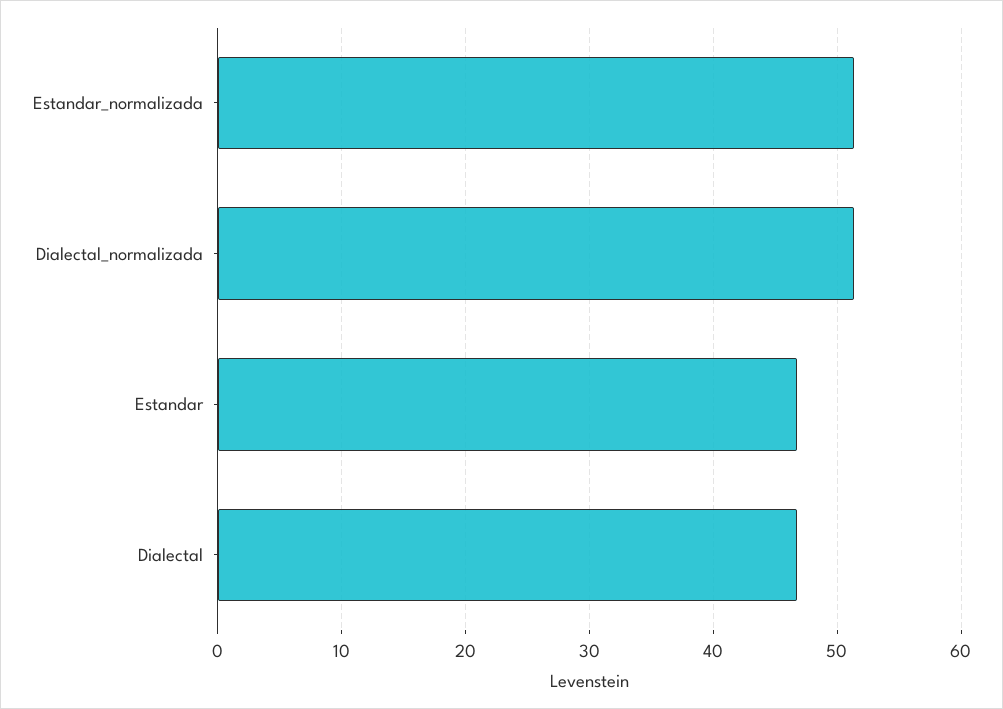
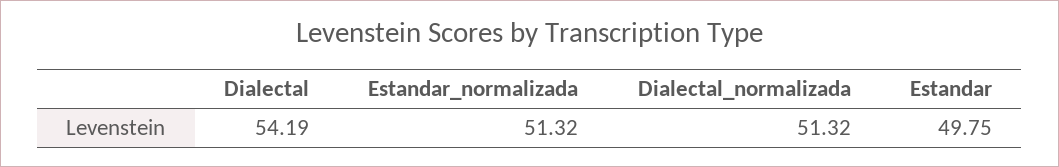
  {
    "Estandar_normalizada": 51.32,
    "Dialectal_normalizada": 51.32,
-   "Estandar": 47,
+   "Estandar": 49.75,
-   "Dialectal": 47
+   "Dialectal": 54.19
  }

